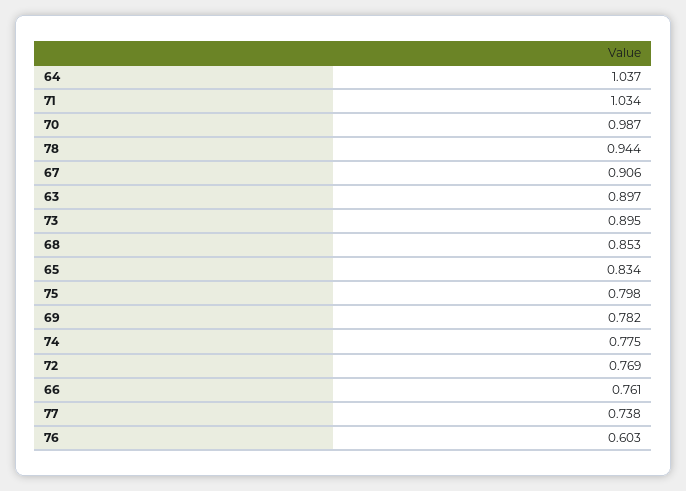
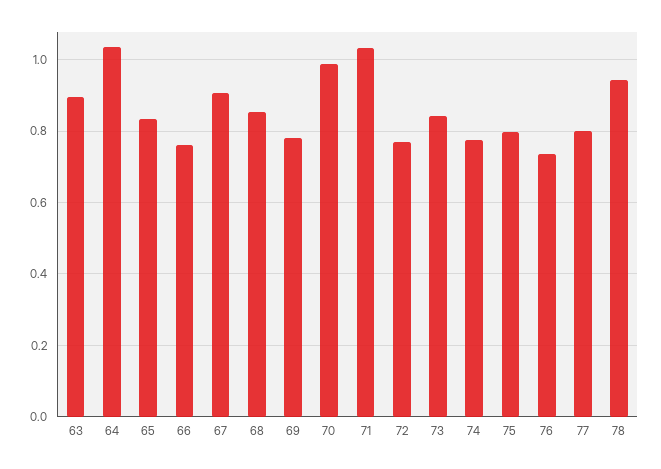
  {
    "64": 1.037,
    "71": 1.034,
    "70": 0.987,
    "78": 0.944,
    "67": 0.906,
    "63": 0.897,
-   "73": 0.895,
+   "73": 0.84,
    "68": 0.853,
    "65": 0.834,
    "75": 0.798,
    "69": 0.782,
    "74": 0.775,
    "72": 0.769,
    "66": 0.761,
-   "77": 0.738,
+   "77": 0.8,
-   "76": 0.603
+   "76": 0.74
  }

